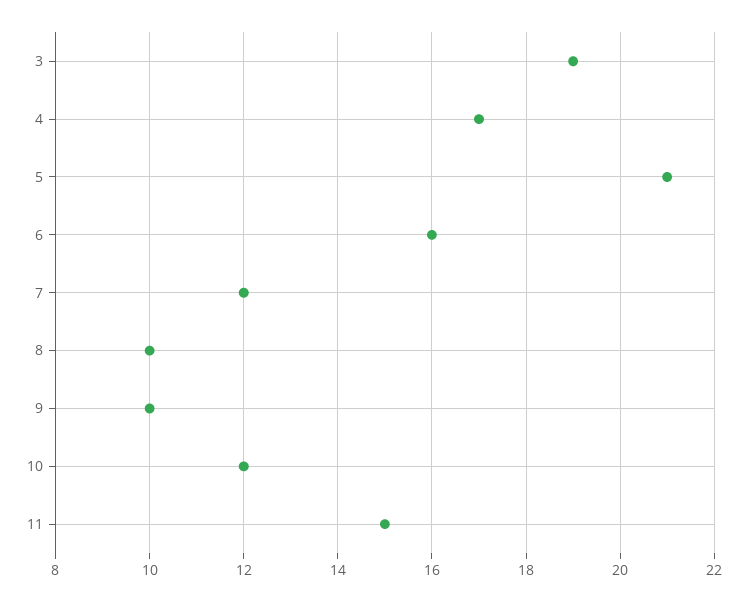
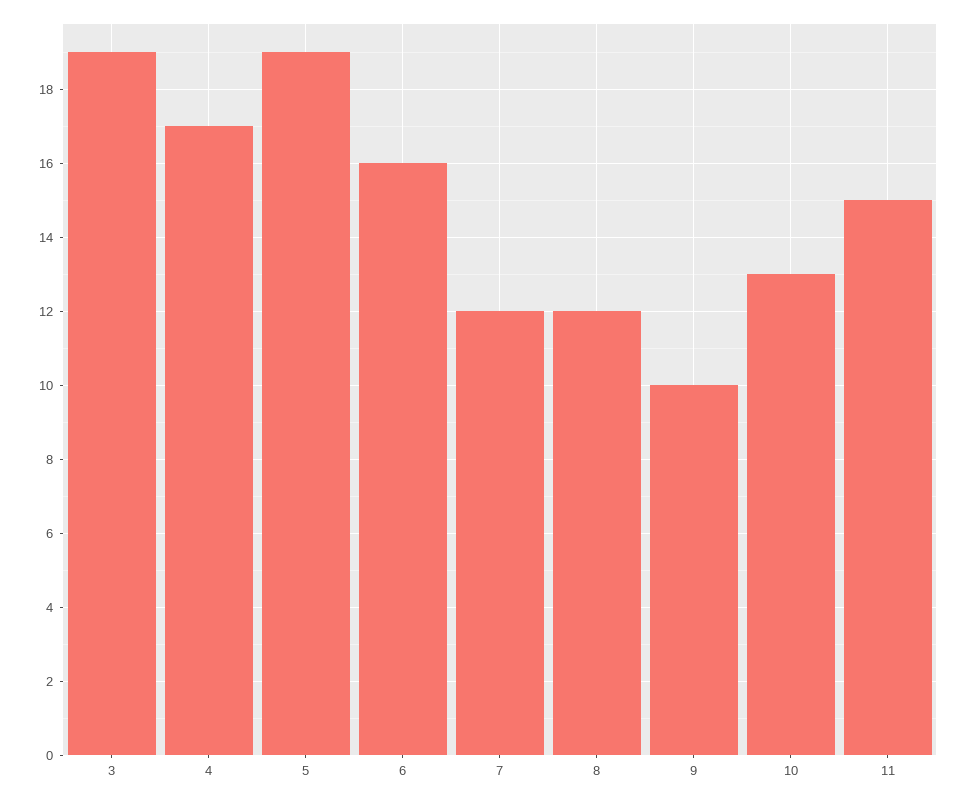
  {
    "3": 19,
    "4": 17,
-   "5": 21,
+   "5": 19,
    "6": 16,
    "7": 12,
-   "8": 10,
+   "8": 12,
    "9": 10,
-   "10": 12,
+   "10": 13,
    "11": 15
  }

